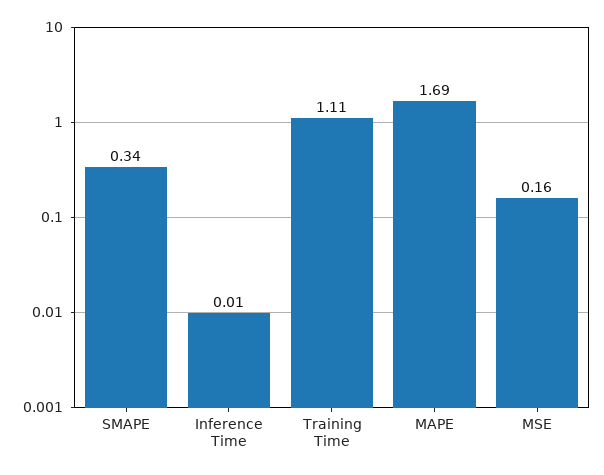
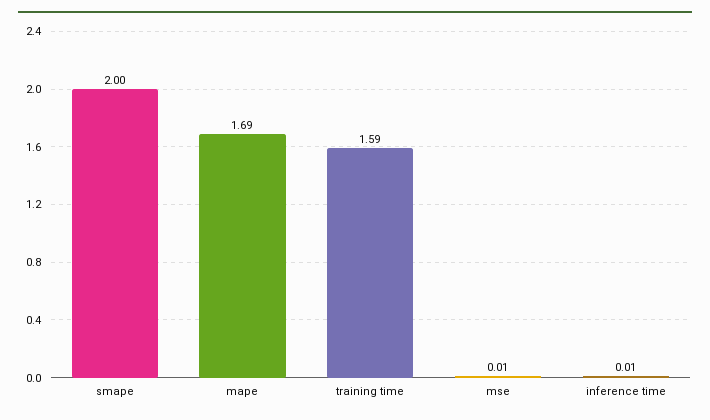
  {
-   "SMAPE": 0.34,
+   "SMAPE": 2,
    "Inference Time": 0.01,
-   "Training Time": 1.11,
+   "Training Time": 1.59,
    "MAPE": 1.69,
-   "MSE": 0.16
+   "MSE": 0.01
  }

